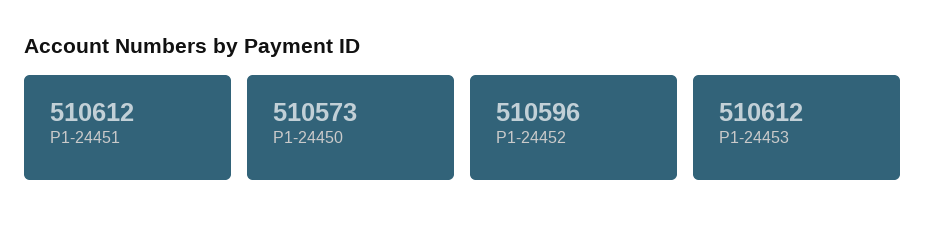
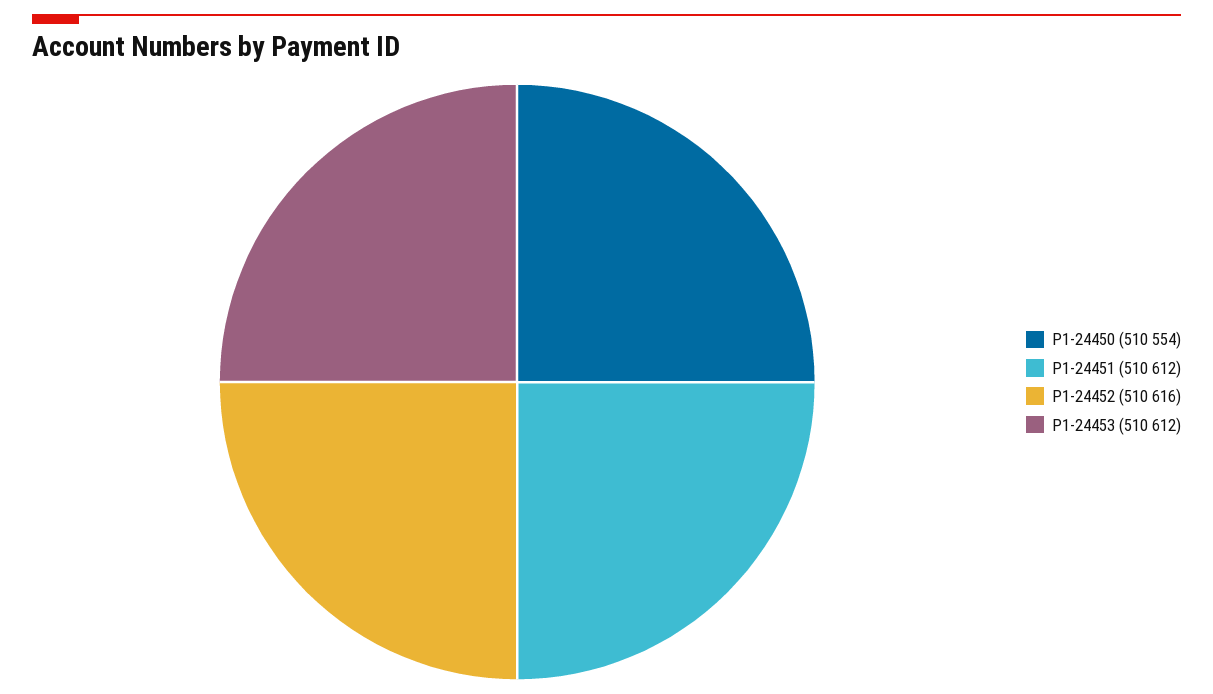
  {
    "P1-24451": 510612,
-   "P1-24450": 510573,
+   "P1-24450": 510554,
-   "P1-24452": 510596,
+   "P1-24452": 510616,
    "P1-24453": 510612
  }

